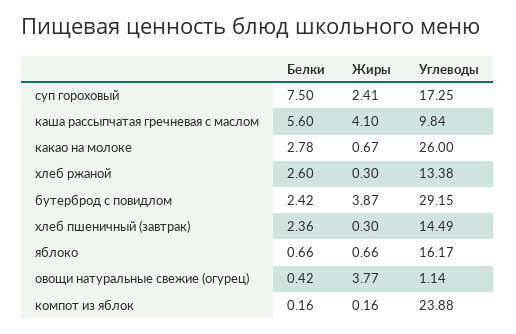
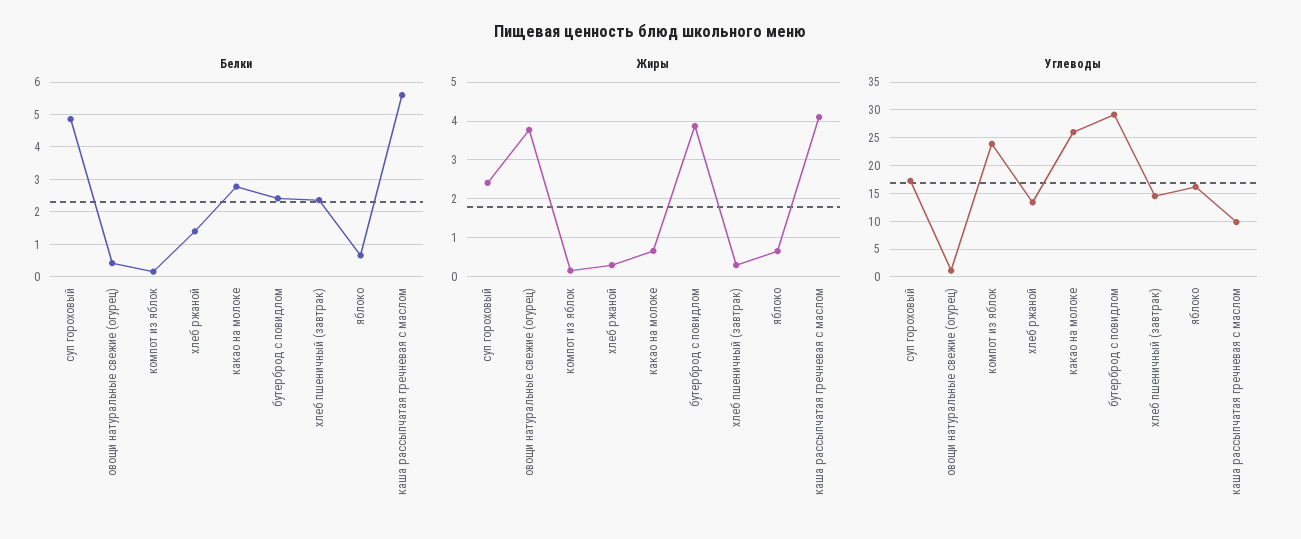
  {
    "Белки": {
-     "суп гороховый": 7.5,
+     "суп гороховый": 4.8,
      "каша рассыпчатая гречневая с маслом": 5.6,
      "какао на молоке": 2.78,
-     "хлеб ржаной": 2.6,
+     "хлеб ржаной": 1.4,
      "бутерброд с повидлом": 2.42,
      "хлеб пшеничный (завтрак)": 2.36,
      "яблоко": 0.66,
      "овощи натуральные свежие (огурец)": 0.42,
      "компот из яблок": 0.16
    },
    "Жиры": {
      "суп гороховый": 2.41,
      "каша рассыпчатая гречневая с маслом": 4.1,
      "какао на молоке": 0.67,
      "хлеб ржаной": 0.3,
      "бутерброд с повидлом": 3.87,
      "хлеб пшеничный (завтрак)": 0.3,
      "яблоко": 0.66,
      "овощи натуральные свежие (огурец)": 3.77,
      "компот из яблок": 0.16
    },
    "Углеводы": {
      "суп гороховый": 17.25,
      "каша рассыпчатая гречневая с маслом": 9.84,
      "какао на молоке": 26,
      "хлеб ржаной": 13.38,
      "бутерброд с повидлом": 29.15,
      "хлеб пшеничный (завтрак)": 14.49,
      "яблоко": 16.17,
      "овощи натуральные свежие (огурец)": 1.14,
      "компот из яблок": 23.88
    }
  }

